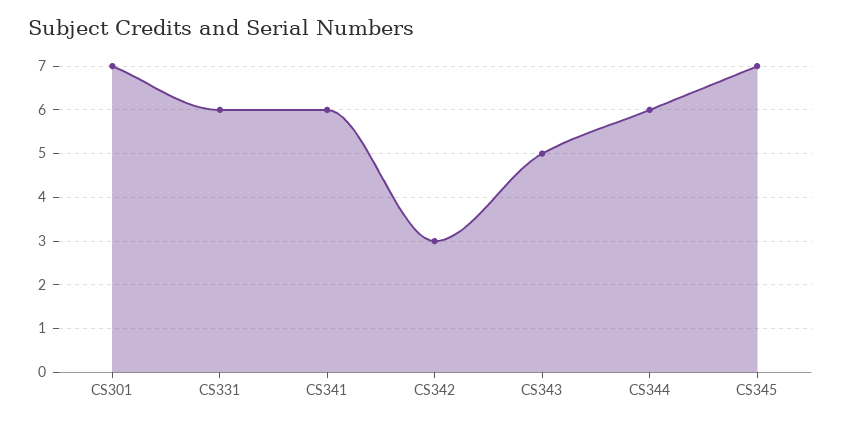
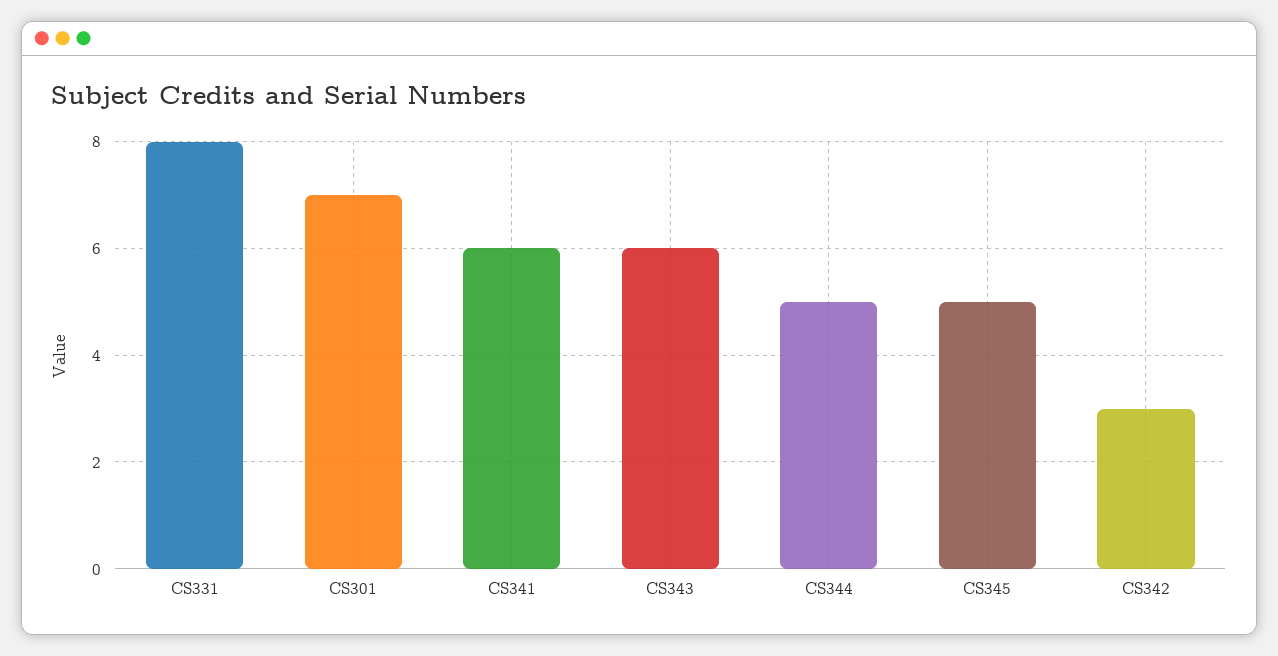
  {
    "CS301": 7,
-   "CS331": 6,
+   "CS331": 8,
    "CS341": 6,
    "CS342": 3,
-   "CS343": 5,
+   "CS343": 6,
-   "CS344": 6,
+   "CS344": 5,
-   "CS345": 7
+   "CS345": 5
  }

